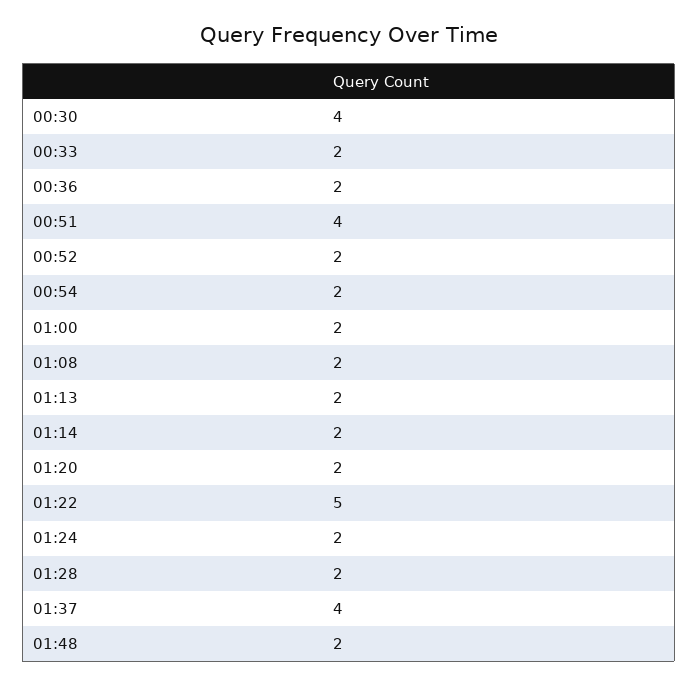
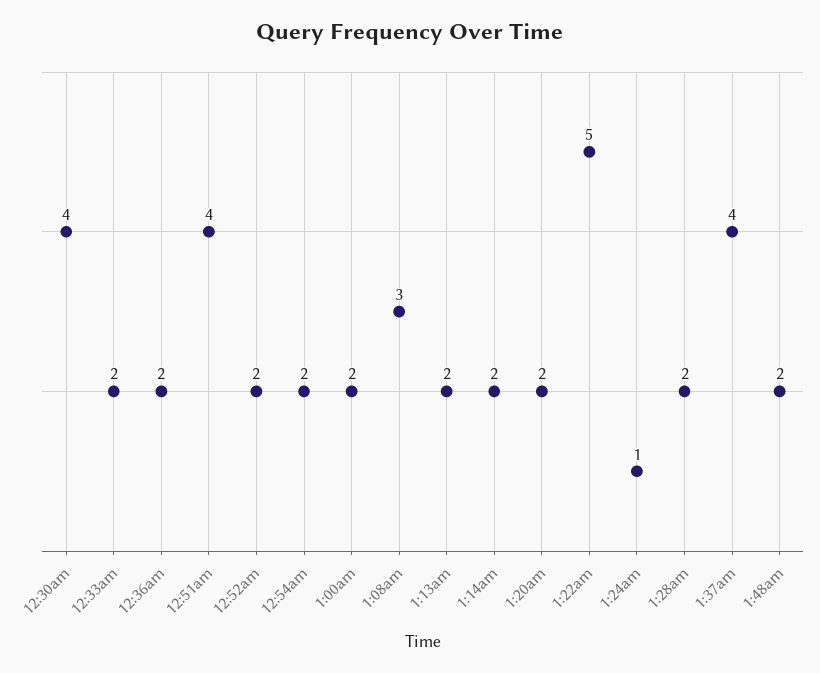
  {
    "00:30": 4,
    "00:33": 2,
    "00:36": 2,
    "00:51": 4,
    "00:52": 2,
    "00:54": 2,
    "01:00": 2,
-   "01:08": 2,
+   "01:08": 3,
    "01:13": 2,
    "01:14": 2,
    "01:20": 2,
    "01:22": 5,
-   "01:24": 2,
+   "01:24": 1,
    "01:28": 2,
    "01:37": 4,
    "01:48": 2
  }

